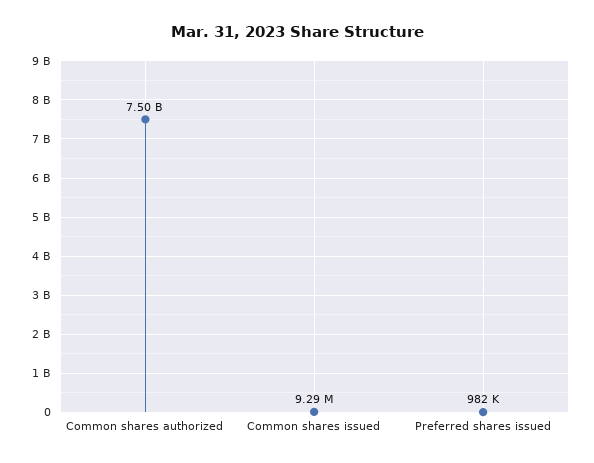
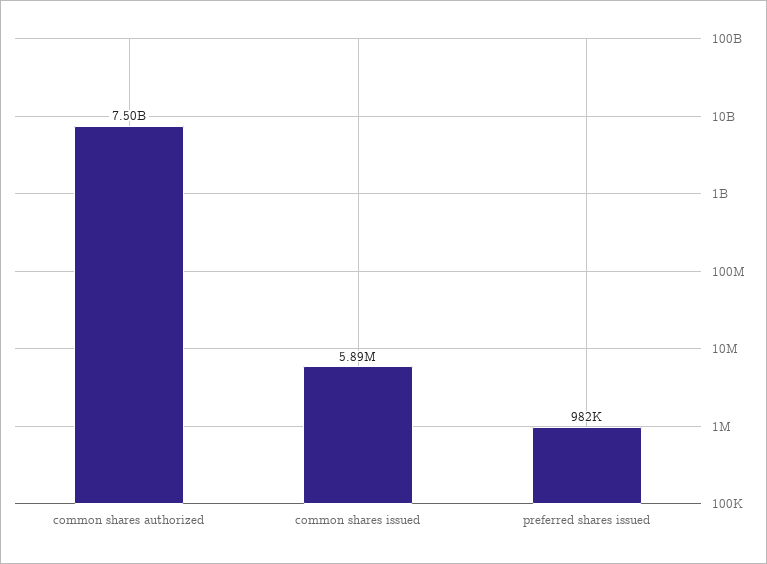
  {
    "Common shares authorized": 7500000000,
-   "Common shares issued": 9290000,
+   "Common shares issued": 5890000,
    "Preferred shares issued": 982000
  }

